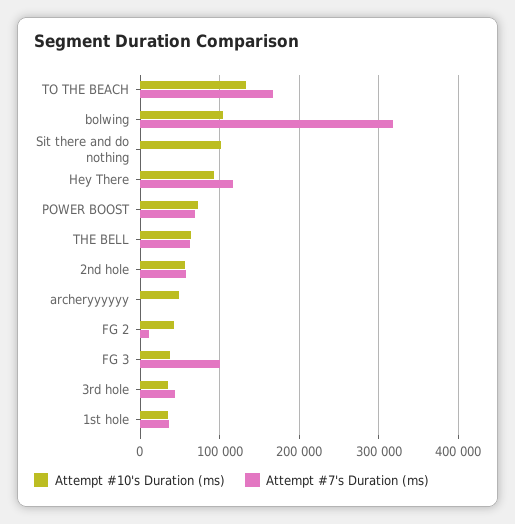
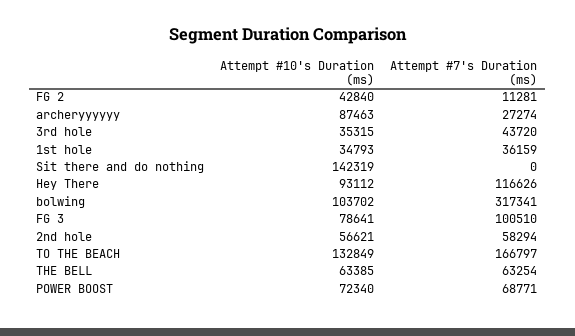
  {
    "Attempt #10's Duration (ms)": {
      "TO THE BEACH": 132849,
      "bolwing": 103702,
-     "Sit there and do nothing": 100000,
+     "Sit there and do nothing": 142319,
      "Hey There": 93112,
      "POWER BOOST": 72340,
      "THE BELL": 63385,
      "2nd hole": 56621,
-     "archeryyyyyy": 50000,
+     "archeryyyyyy": 87463,
      "FG 2": 42840,
-     "FG 3": 40000,
+     "FG 3": 78641,
      "3rd hole": 35315,
      "1st hole": 34793
    },
    "Attempt #7's Duration (ms)": {
      "TO THE BEACH": 166797,
      "bolwing": 317341,
      "Sit there and do nothing": 0,
      "Hey There": 116626,
      "POWER BOOST": 68771,
      "THE BELL": 63254,
      "2nd hole": 58294,
-     "archeryyyyyy": 0,
+     "archeryyyyyy": 27274,
      "FG 2": 11281,
      "FG 3": 100510,
      "3rd hole": 43720,
      "1st hole": 36159
    }
  }

